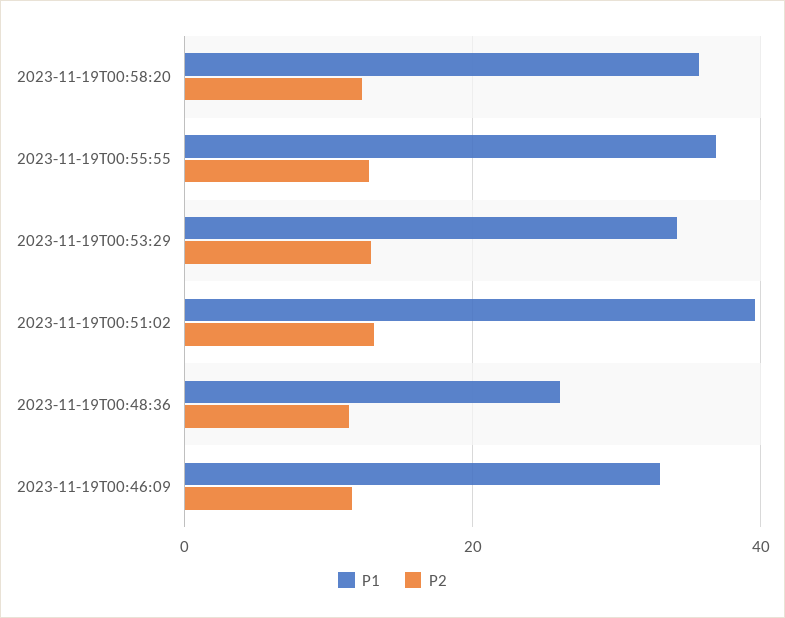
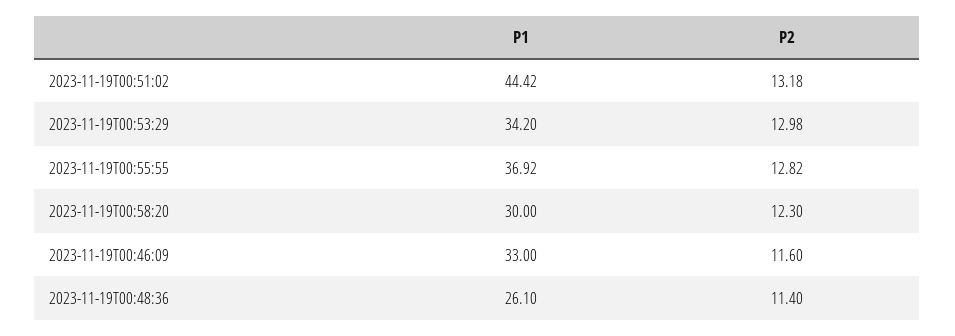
  {
    "P1": {
-     "2023-11-19T00:58:20": 36,
+     "2023-11-19T00:58:20": 30,
      "2023-11-19T00:55:55": 36.92,
      "2023-11-19T00:53:29": 34.2,
-     "2023-11-19T00:51:02": 40,
+     "2023-11-19T00:51:02": 44.42,
      "2023-11-19T00:48:36": 26.1,
      "2023-11-19T00:46:09": 33
    },
    "P2": {
      "2023-11-19T00:58:20": 12.3,
      "2023-11-19T00:55:55": 12.82,
      "2023-11-19T00:53:29": 12.98,
      "2023-11-19T00:51:02": 13.18,
      "2023-11-19T00:48:36": 11.4,
      "2023-11-19T00:46:09": 11.6
    }
  }

